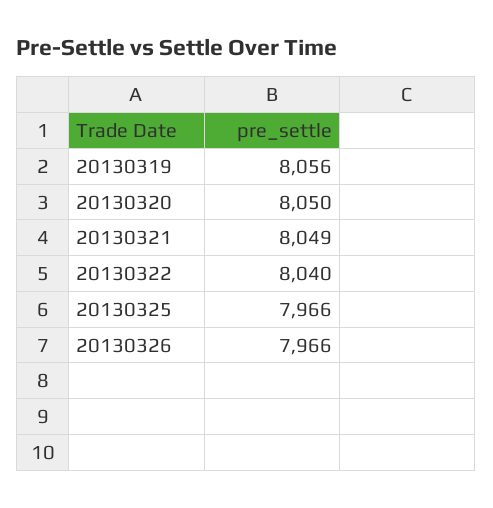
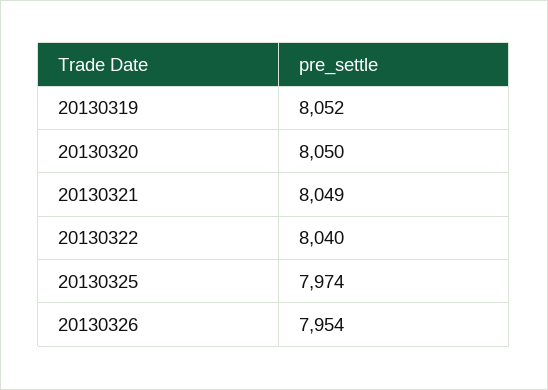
  {
-   "20130319": 8056,
+   "20130319": 8052,
    "20130320": 8050,
    "20130321": 8049,
    "20130322": 8040,
-   "20130325": 7966,
+   "20130325": 7974,
-   "20130326": 7966
+   "20130326": 7954
  }

